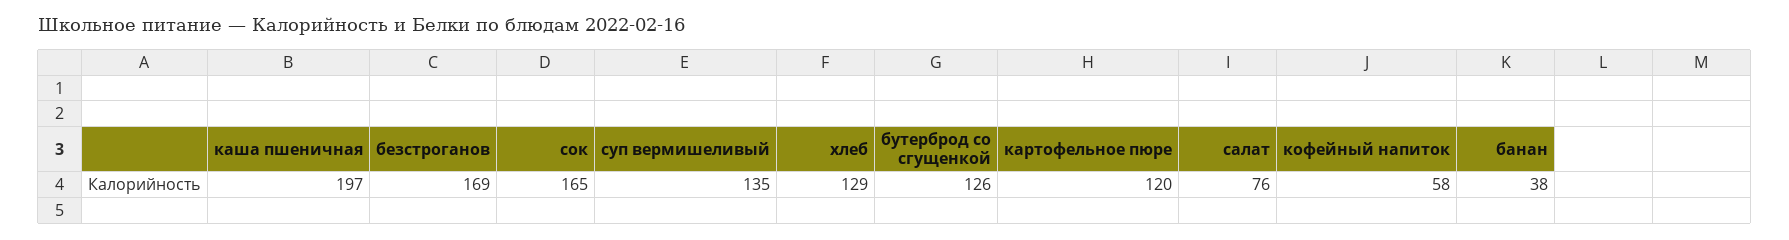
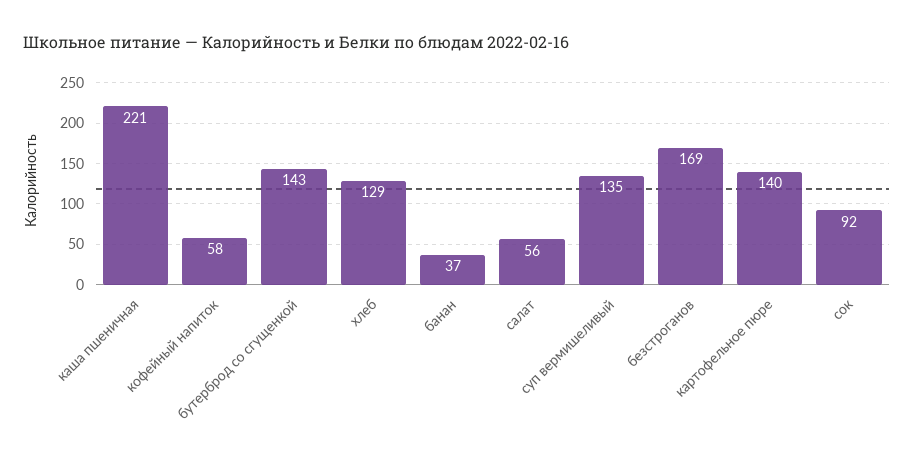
  {
-   "каша пшеничная": 197,
+   "каша пшеничная": 221,
    "безстроганов": 169,
-   "сок": 165,
+   "сок": 92,
    "суп вермишеливый": 135,
    "хлеб": 129,
-   "бутерброд со сгущенкой": 126,
+   "бутерброд со сгущенкой": 143,
-   "картофельное пюре": 120,
+   "картофельное пюре": 140,
-   "салат": 76,
+   "салат": 56,
    "кофейный напиток": 58,
-   "банан": 38
+   "банан": 37
  }

